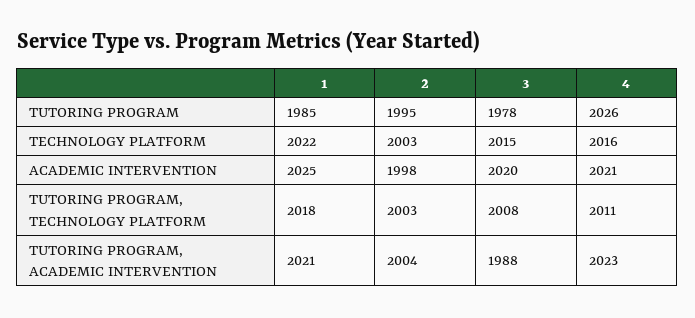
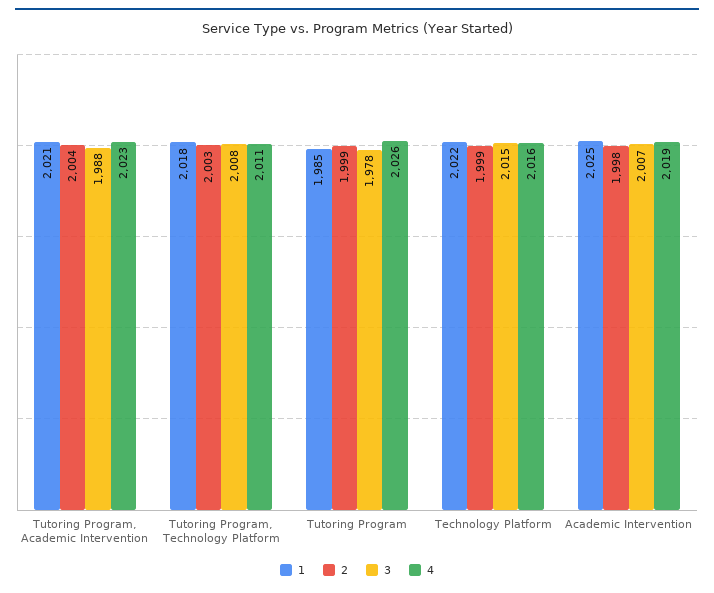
  {
    "1": {
      "TUTORING PROGRAM": 1985,
      "TECHNOLOGY PLATFORM": 2022,
      "ACADEMIC INTERVENTION": 2025,
      "TUTORING PROGRAM, TECHNOLOGY PLATFORM": 2018,
      "TUTORING PROGRAM, ACADEMIC INTERVENTION": 2021
    },
    "2": {
-     "TUTORING PROGRAM": 1995,
+     "TUTORING PROGRAM": 1999,
-     "TECHNOLOGY PLATFORM": 2003,
+     "TECHNOLOGY PLATFORM": 1999,
      "ACADEMIC INTERVENTION": 1998,
      "TUTORING PROGRAM, TECHNOLOGY PLATFORM": 2003,
      "TUTORING PROGRAM, ACADEMIC INTERVENTION": 2004
    },
    "3": {
      "TUTORING PROGRAM": 1978,
      "TECHNOLOGY PLATFORM": 2015,
-     "ACADEMIC INTERVENTION": 2020,
+     "ACADEMIC INTERVENTION": 2007,
      "TUTORING PROGRAM, TECHNOLOGY PLATFORM": 2008,
      "TUTORING PROGRAM, ACADEMIC INTERVENTION": 1988
    },
    "4": {
      "TUTORING PROGRAM": 2026,
      "TECHNOLOGY PLATFORM": 2016,
-     "ACADEMIC INTERVENTION": 2021,
+     "ACADEMIC INTERVENTION": 2019,
      "TUTORING PROGRAM, TECHNOLOGY PLATFORM": 2011,
      "TUTORING PROGRAM, ACADEMIC INTERVENTION": 2023
    }
  }

